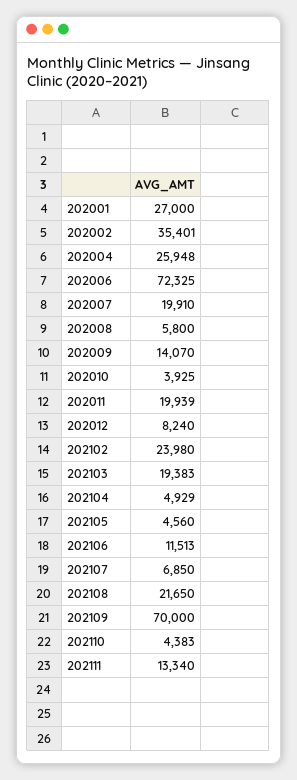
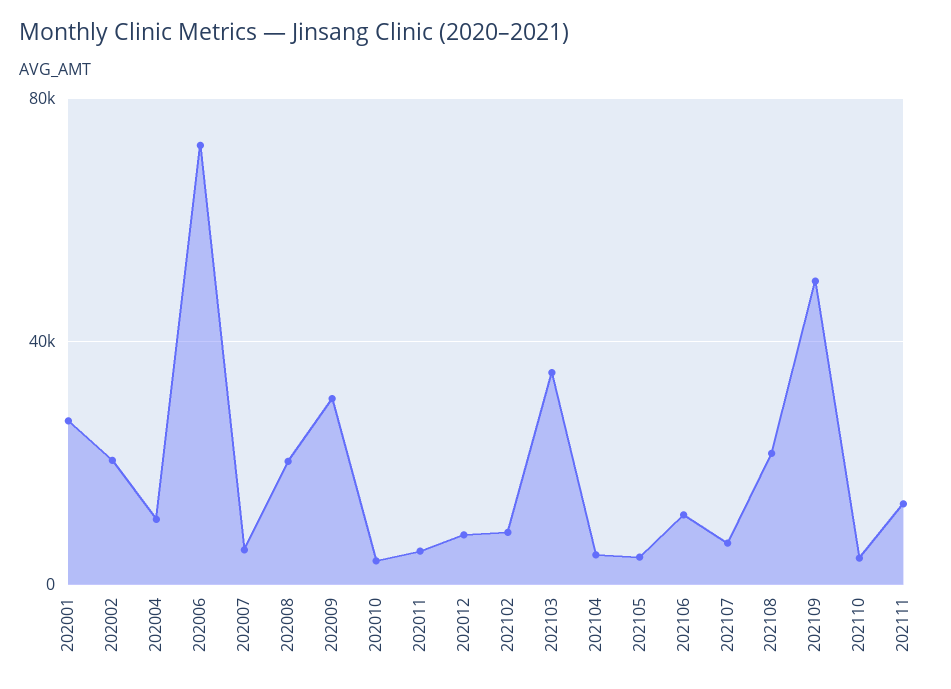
  {
    "202001": 27000,
-   "202002": 35401,
+   "202002": 20000,
-   "202004": 25948,
+   "202004": 10000,
    "202006": 72325,
-   "202007": 19910,
+   "202007": 5000,
-   "202008": 5800,
+   "202008": 20000,
-   "202009": 14070,
+   "202009": 30000,
    "202010": 3925,
-   "202011": 19939,
+   "202011": 5000,
    "202012": 8240,
-   "202102": 23980,
+   "202102": 10000,
-   "202103": 19383,
+   "202103": 35000,
    "202104": 4929,
    "202105": 4560,
    "202106": 11513,
    "202107": 6850,
    "202108": 21650,
-   "202109": 70000,
+   "202109": 50000,
    "202110": 4383,
    "202111": 13340
  }

